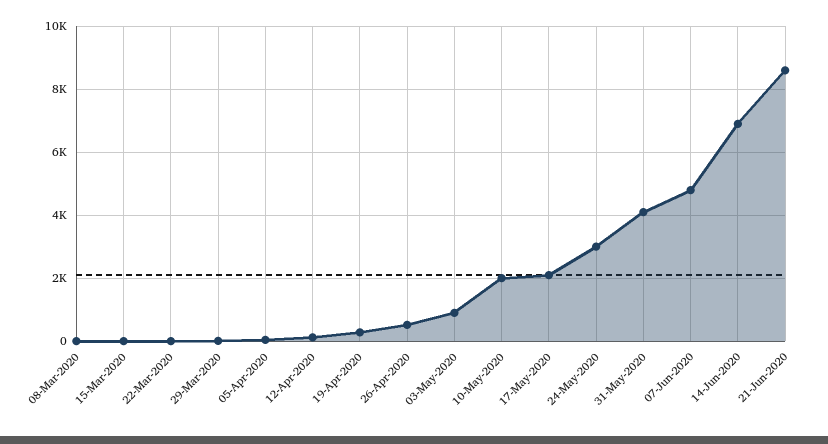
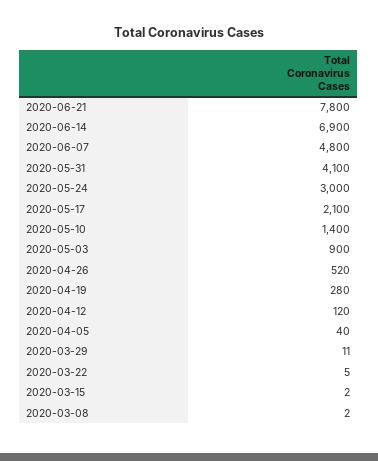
  {
    "08-Mar-2020": 2,
    "15-Mar-2020": 2,
    "22-Mar-2020": 5,
    "29-Mar-2020": 11,
    "05-Apr-2020": 40,
    "12-Apr-2020": 120,
    "19-Apr-2020": 280,
    "26-Apr-2020": 520,
    "03-May-2020": 900,
-   "10-May-2020": 2000,
+   "10-May-2020": 1400,
    "17-May-2020": 2100,
    "24-May-2020": 3000,
    "31-May-2020": 4100,
    "07-Jun-2020": 4800,
    "14-Jun-2020": 6900,
-   "21-Jun-2020": 8600
+   "21-Jun-2020": 7800
  }

